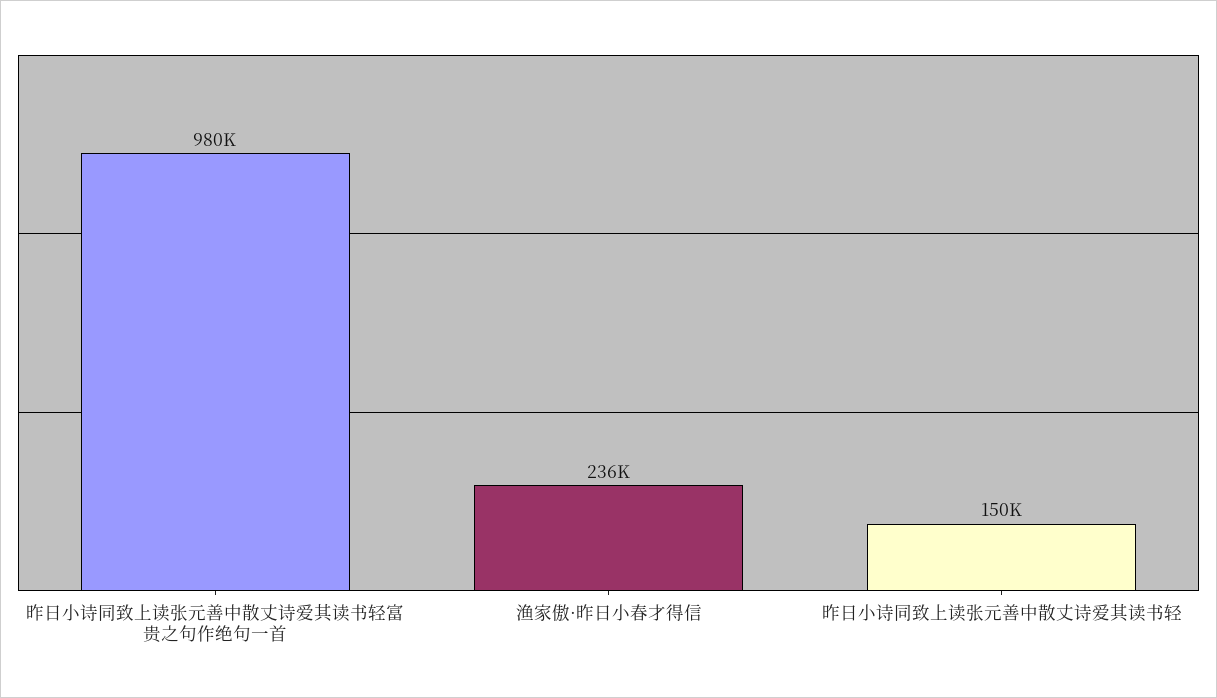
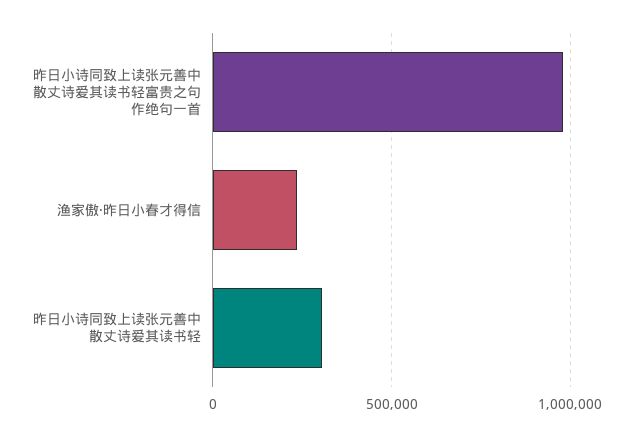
  {
    "昨日小诗同致上读张元善中散丈诗爱其读书轻富贵之句作绝句一首": 980000,
    "渔家傲·昨日小春才得信": 236000,
-   "昨日小诗同致上读张元善中散丈诗爱其读书轻": 150000
+   "昨日小诗同致上读张元善中散丈诗爱其读书轻": 300000
  }

